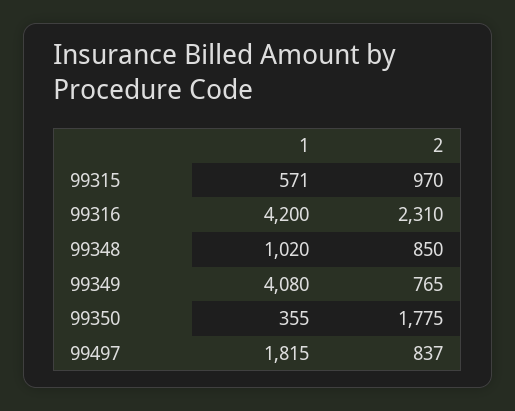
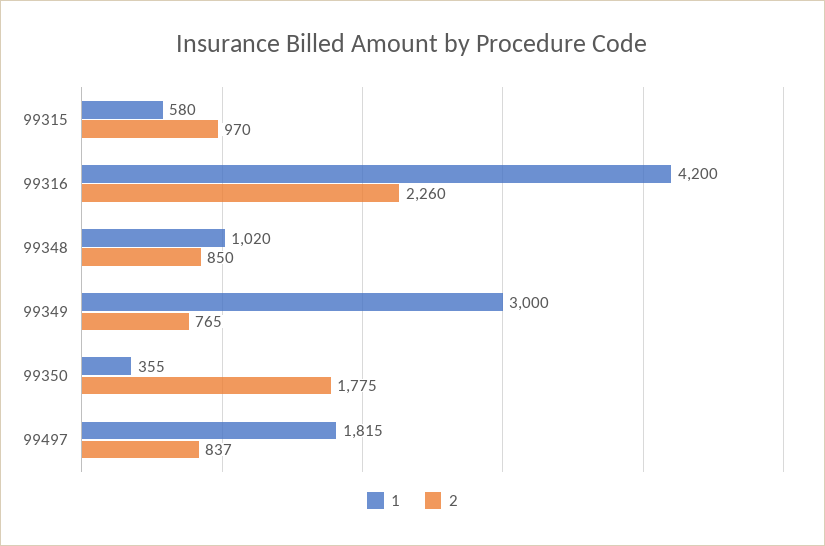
  {
    "1": {
-     "99315": 571,
+     "99315": 580,
      "99316": 4200,
      "99348": 1020,
-     "99349": 4080,
+     "99349": 3000,
      "99350": 355,
      "99497": 1815
    },
    "2": {
      "99315": 970,
-     "99316": 2310,
+     "99316": 2260,
      "99348": 850,
      "99349": 765,
      "99350": 1775,
      "99497": 837
    }
  }

